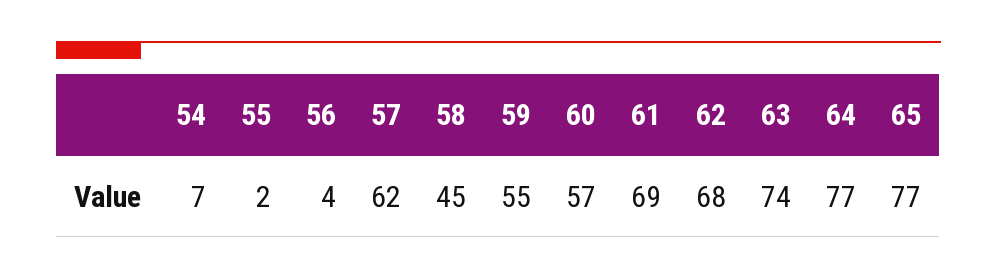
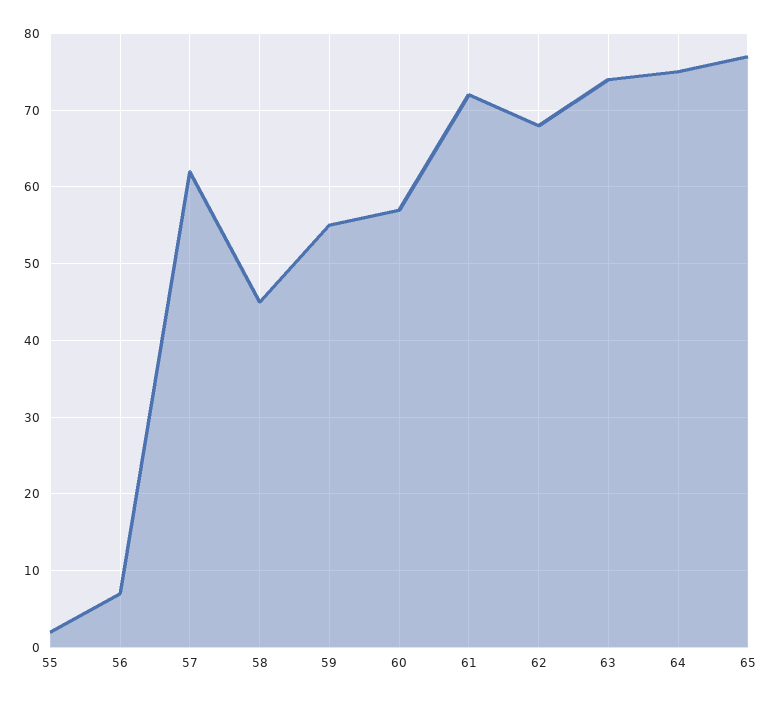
  {
-   "54": 7,
    "55": 2,
-   "56": 4,
+   "56": 7,
    "57": 62,
    "58": 45,
    "59": 55,
    "60": 57,
-   "61": 69,
+   "61": 72,
    "62": 68,
    "63": 74,
-   "64": 77,
+   "64": 75,
    "65": 77
  }

